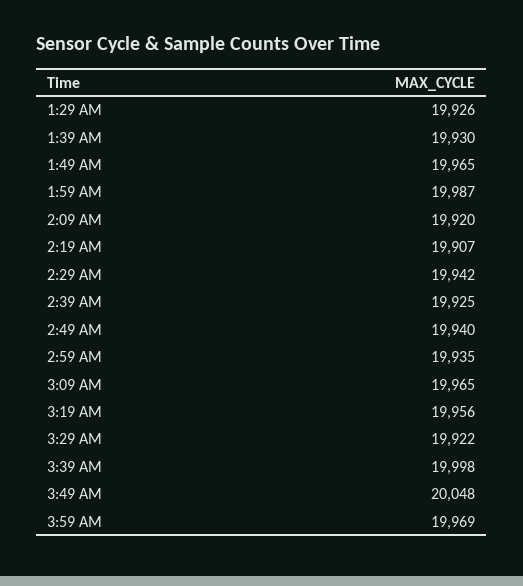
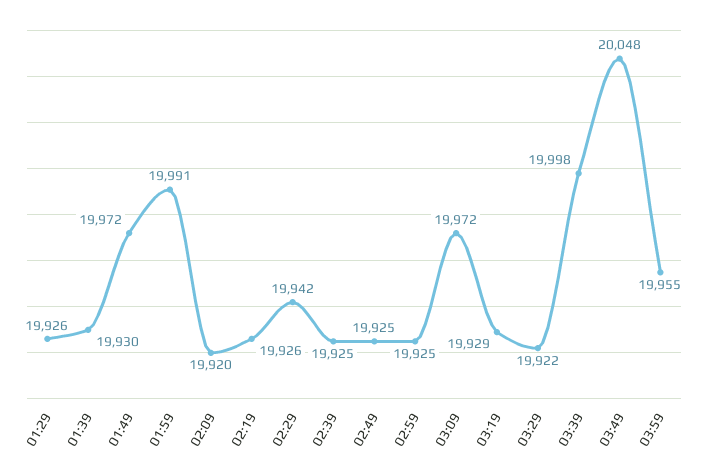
  {
    "1:29 AM": 19926,
    "1:39 AM": 19930,
-   "1:49 AM": 19965,
+   "1:49 AM": 19972,
-   "1:59 AM": 19987,
+   "1:59 AM": 19991,
    "2:09 AM": 19920,
-   "2:19 AM": 19907,
+   "2:19 AM": 19926,
    "2:29 AM": 19942,
    "2:39 AM": 19925,
-   "2:49 AM": 19940,
+   "2:49 AM": 19925,
-   "2:59 AM": 19935,
+   "2:59 AM": 19925,
-   "3:09 AM": 19965,
+   "3:09 AM": 19972,
-   "3:19 AM": 19956,
+   "3:19 AM": 19929,
    "3:29 AM": 19922,
    "3:39 AM": 19998,
    "3:49 AM": 20048,
-   "3:59 AM": 19969
+   "3:59 AM": 19955
  }

